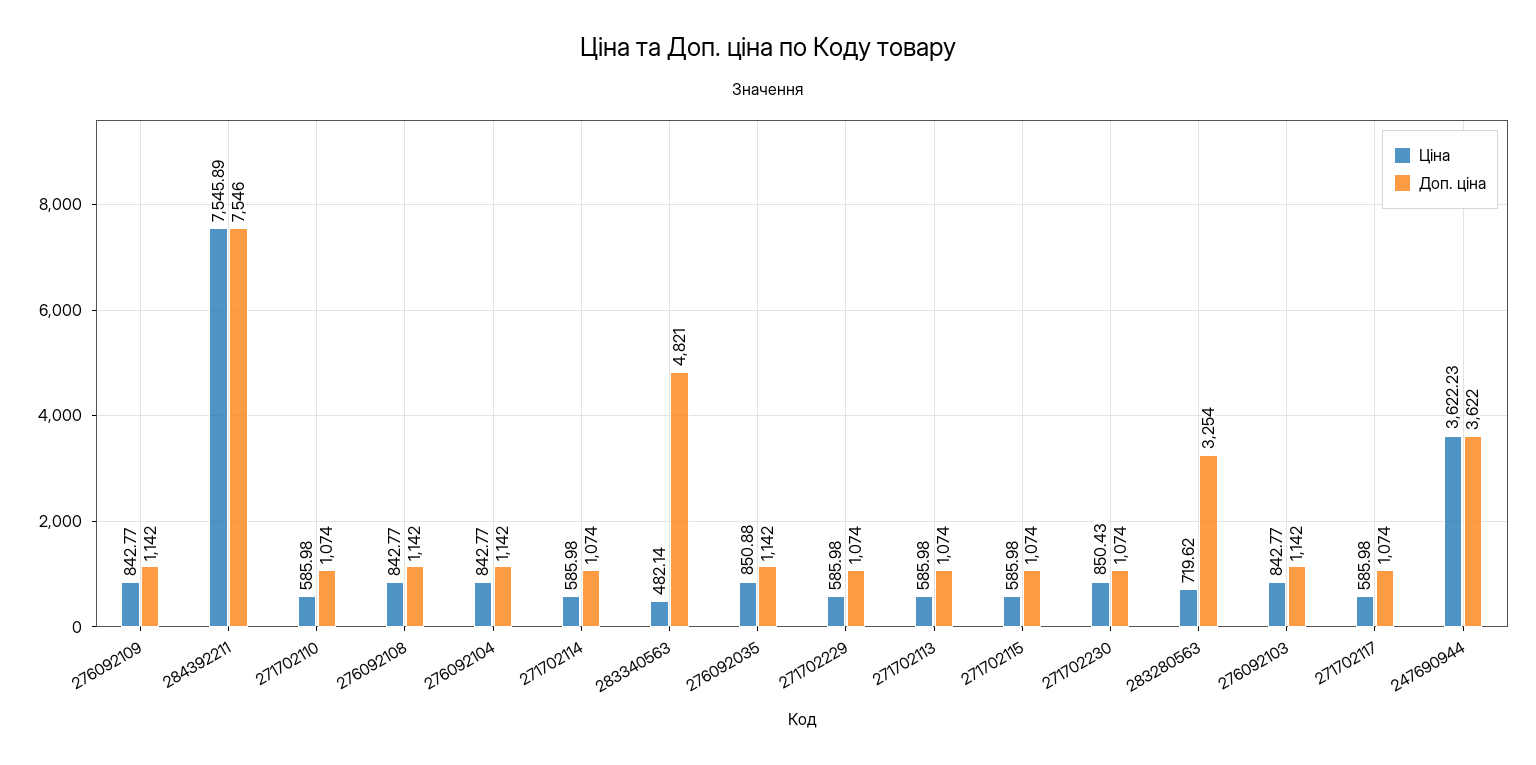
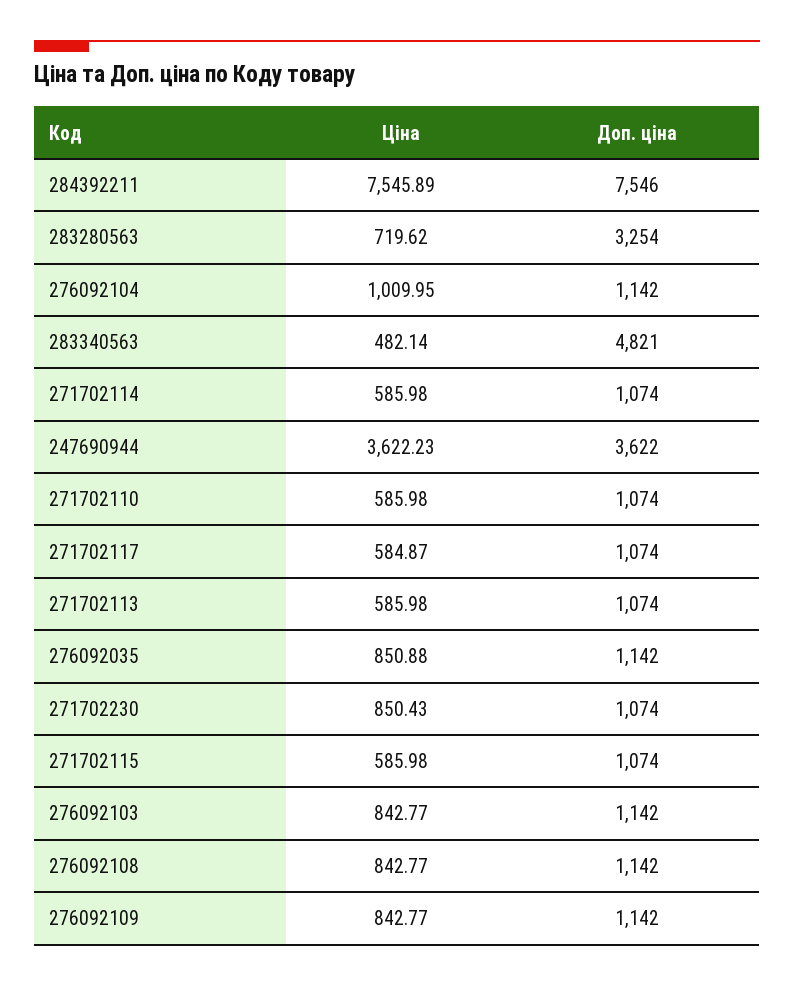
  {
    "Ціна": {
      "276092109": 842.77,
      "284392211": 7545.89,
      "271702110": 585.98,
      "276092108": 842.77,
-     "276092104": 842.77,
+     "276092104": 1009.95,
      "271702114": 585.98,
      "283340563": 482.14,
      "276092035": 850.88,
-     "271702229": 585.98,
      "271702113": 585.98,
      "271702115": 585.98,
      "271702230": 850.43,
      "283280563": 719.62,
      "276092103": 842.77,
-     "271702117": 585.98,
+     "271702117": 584.87,
      "247690944": 3622.23
    },
    "Доп. ціна": {
      "276092109": 1142,
      "284392211": 7546,
      "271702110": 1074,
      "276092108": 1142,
      "276092104": 1142,
      "271702114": 1074,
      "283340563": 4821,
      "276092035": 1142,
-     "271702229": 1074,
      "271702113": 1074,
      "271702115": 1074,
      "271702230": 1074,
      "283280563": 3254,
      "276092103": 1142,
      "271702117": 1074,
      "247690944": 3622
    }
  }

